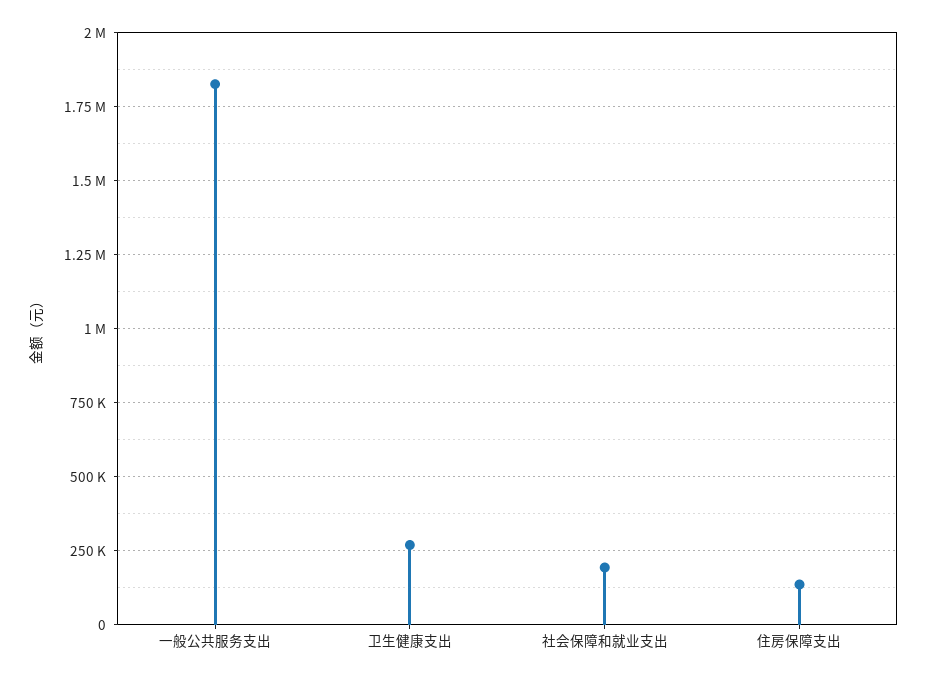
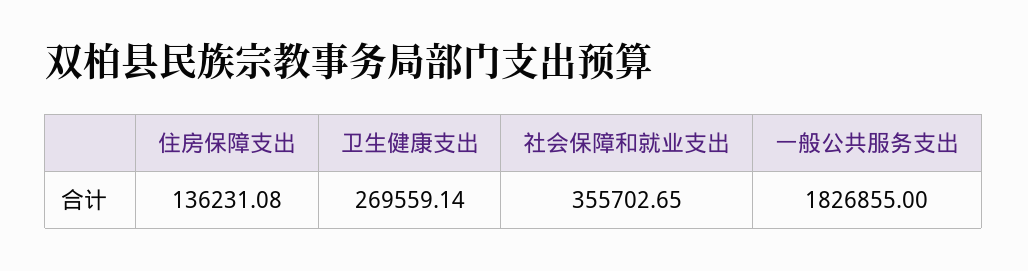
  {
    "一般公共服务支出": 1826855,
    "卫生健康支出": 269559.14,
-   "社会保障和就业支出": 200000,
+   "社会保障和就业支出": 355702.65,
    "住房保障支出": 136231.08
  }

